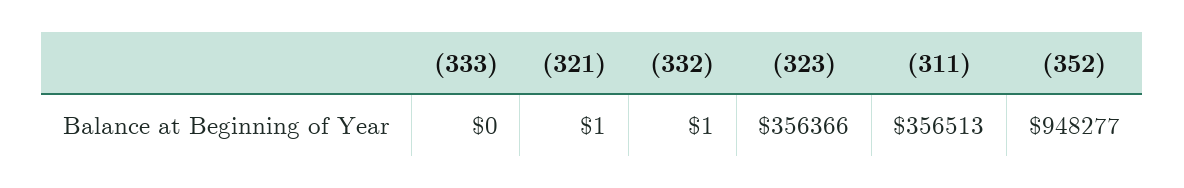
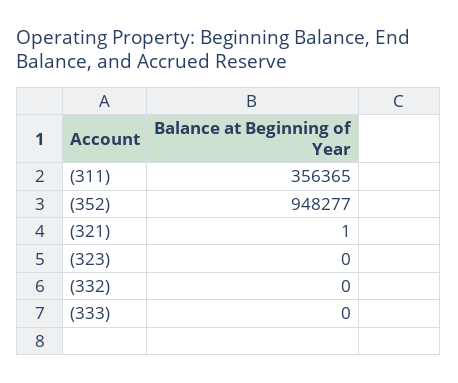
  {
    "(333)": 0,
    "(321)": 1,
-   "(332)": 1,
+   "(332)": 0,
-   "(323)": 356366,
+   "(323)": 0,
-   "(311)": 356513,
+   "(311)": 356365,
    "(352)": 948277
  }

